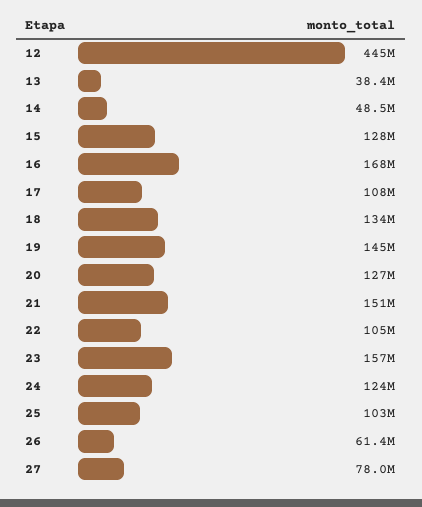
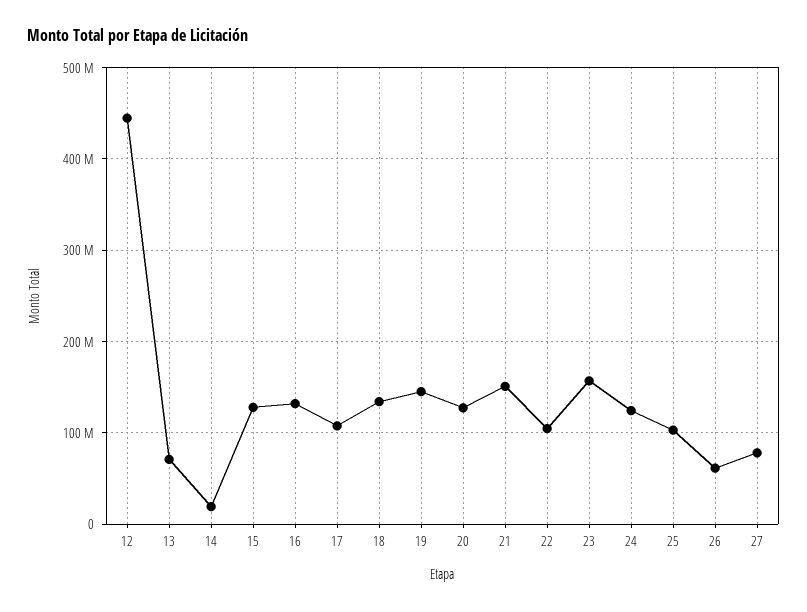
  {
    "12": 445000000,
-   "13": 38400000,
+   "13": 70000000,
-   "14": 48500000,
+   "14": 20000000,
    "15": 128000000,
-   "16": 168000000,
+   "16": 130000000,
    "17": 108000000,
    "18": 134000000,
    "19": 145000000,
    "20": 127000000,
    "21": 151000000,
    "22": 105000000,
    "23": 157000000,
    "24": 124000000,
    "25": 103000000,
    "26": 61400000,
    "27": 78000000
  }

